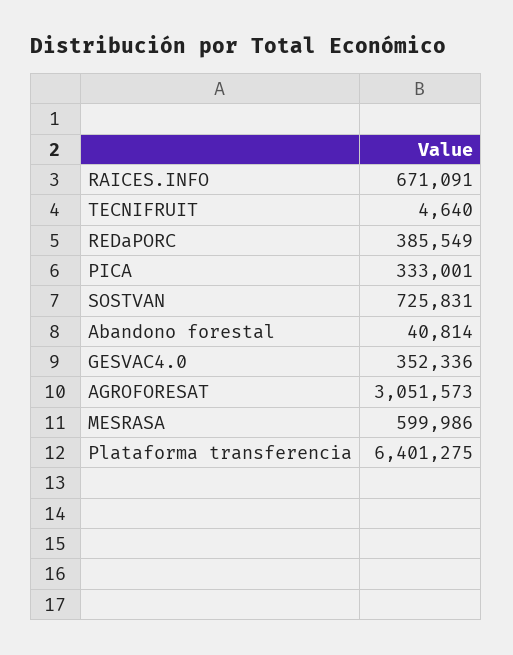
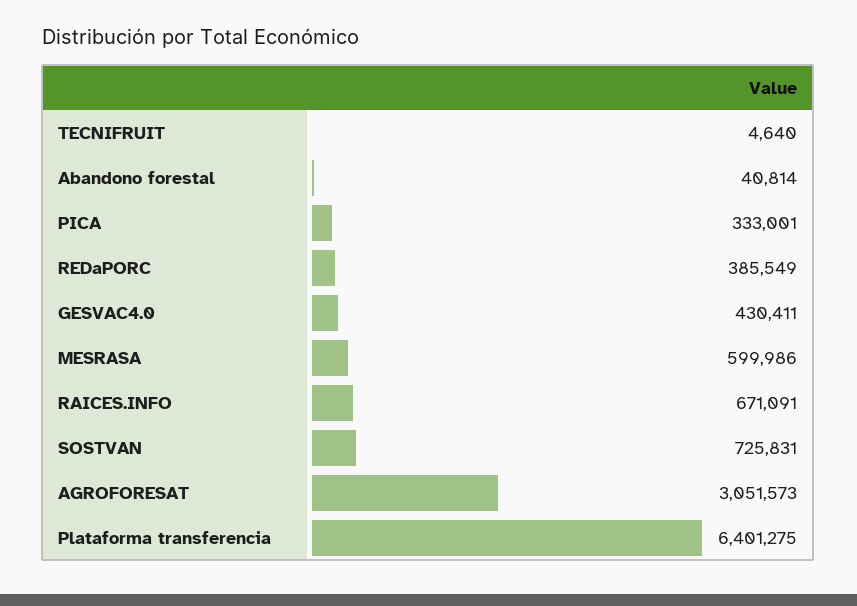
  {
    "RAICES.INFO": 671091,
    "TECNIFRUIT": 4640,
    "REDaPORC": 385549,
    "PICA": 333001,
    "SOSTVAN": 725831,
    "Abandono forestal": 40814,
-   "GESVAC4.0": 352336,
+   "GESVAC4.0": 430411,
    "AGROFORESAT": 3051573,
    "MESRASA": 599986,
    "Plataforma transferencia": 6401275
  }

